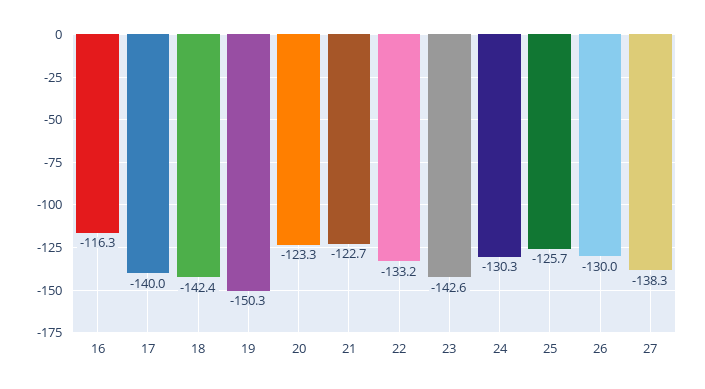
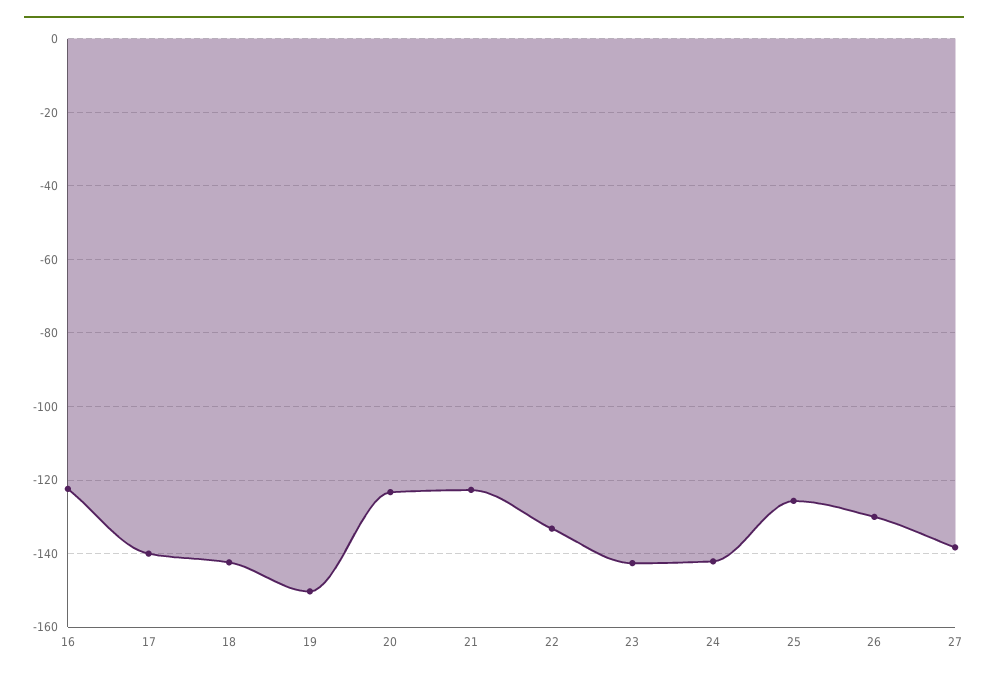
  {
-   "16": -116.3,
+   "16": -122,
    "17": -140,
    "18": -142.4,
    "19": -150.3,
    "20": -123.3,
    "21": -122.7,
    "22": -133.2,
    "23": -142.6,
-   "24": -130.3,
+   "24": -142,
    "25": -125.7,
    "26": -130,
    "27": -138.3
  }

